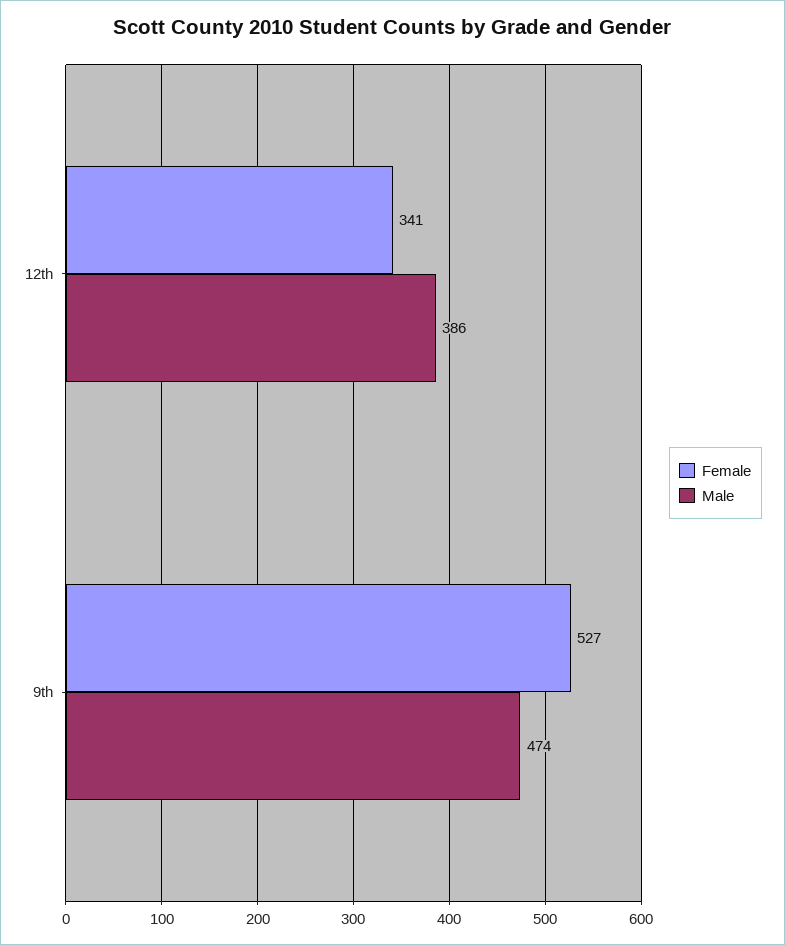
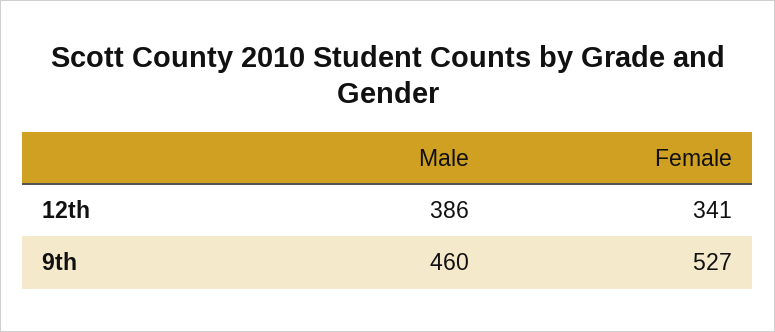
  {
    "Female": {
      "12th": 341,
      "9th": 527
    },
    "Male": {
      "12th": 386,
-     "9th": 474
+     "9th": 460
    }
  }

